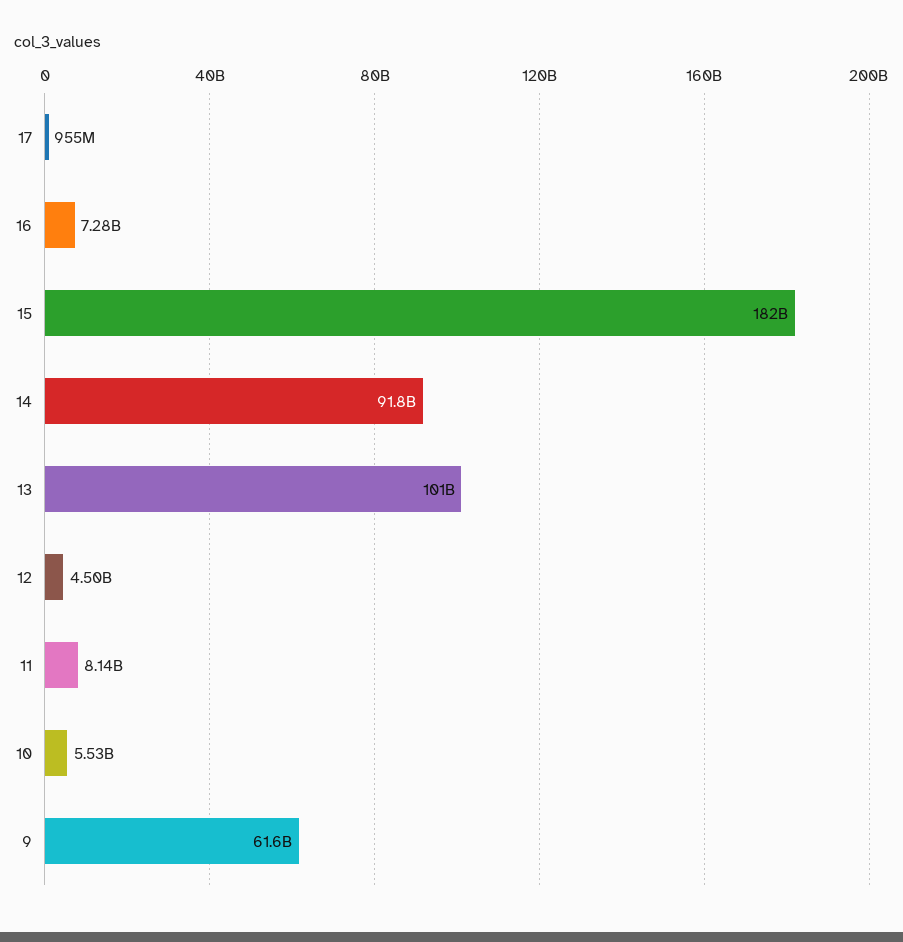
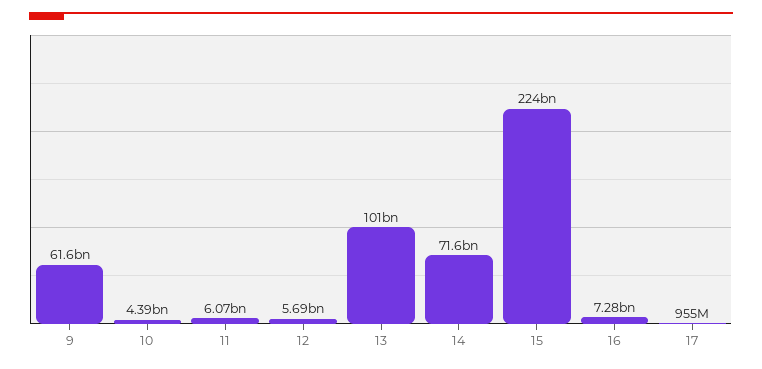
  {
    "17": 955000000,
    "16": 7280000000,
-   "15": 182000000000,
+   "15": 224000000000,
-   "14": 91800000000,
+   "14": 71600000000,
    "13": 101000000000,
-   "12": 4500000000,
+   "12": 5690000000,
-   "11": 8140000000,
+   "11": 6070000000,
-   "10": 5530000000,
+   "10": 4390000000,
    "9": 61600000000
  }

